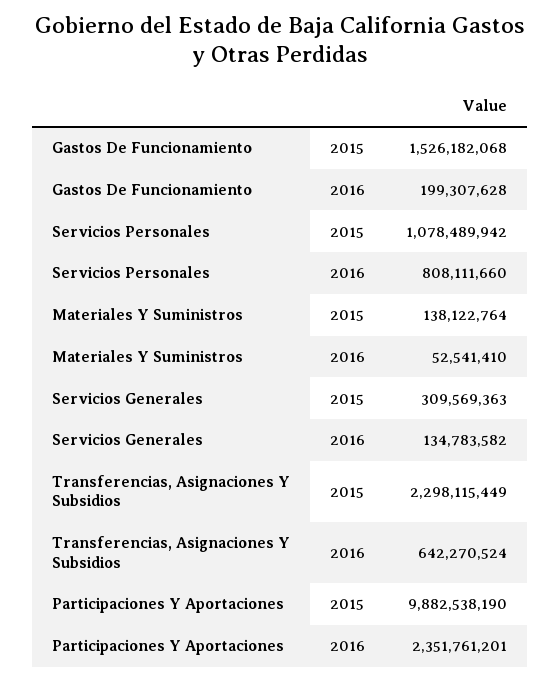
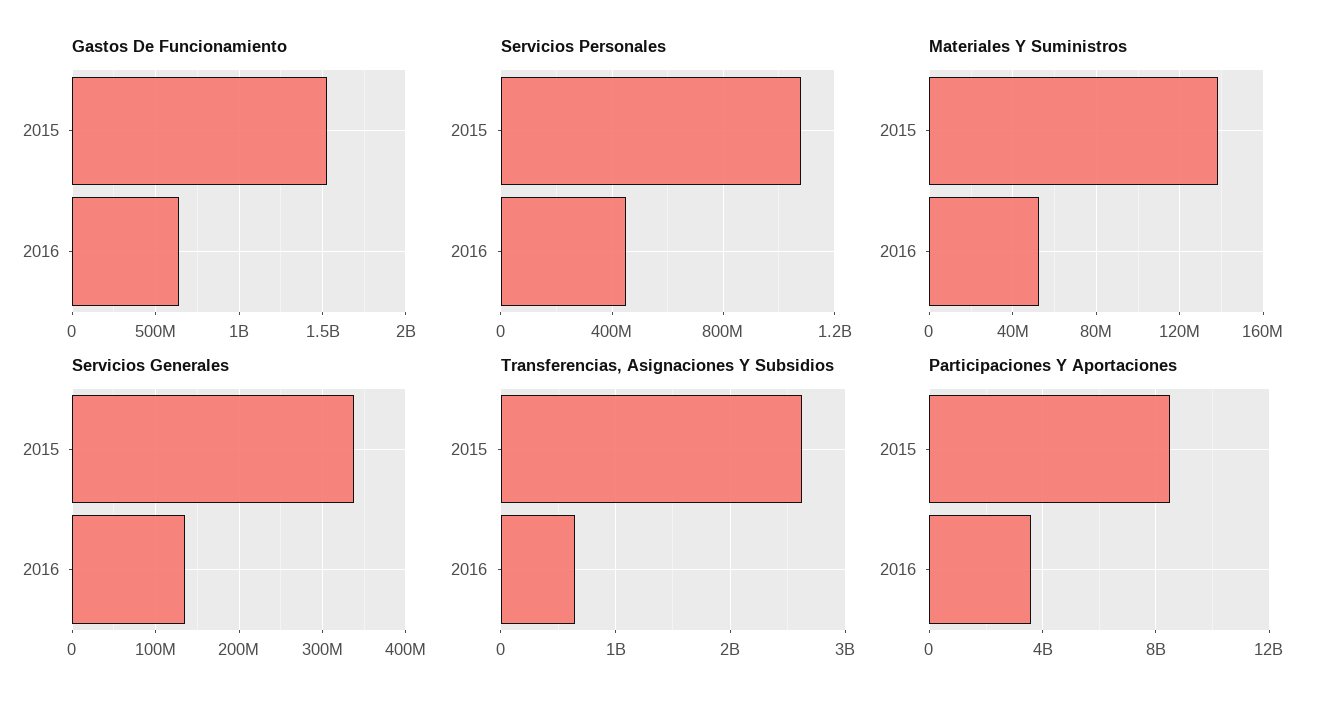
  {
    "Gastos De Funcionamiento": {
      "2015": 1526182068,
-     "2016": 199307628
+     "2016": 650000000
    },
    "Servicios Personales": {
      "2015": 1078489942,
-     "2016": 808111660
+     "2016": 450000000
    },
    "Materiales Y Suministros": {
      "2015": 138122764,
      "2016": 52541410
    },
    "Servicios Generales": {
-     "2015": 309569363,
+     "2015": 340000000,
      "2016": 134783582
    },
    "Transferencias, Asignaciones Y Subsidios": {
-     "2015": 2298115449,
+     "2015": 2600000000,
      "2016": 642270524
    },
    "Participaciones Y Aportaciones": {
-     "2015": 9882538190,
+     "2015": 8500000000,
-     "2016": 2351761201
+     "2016": 3500000000
    }
  }

